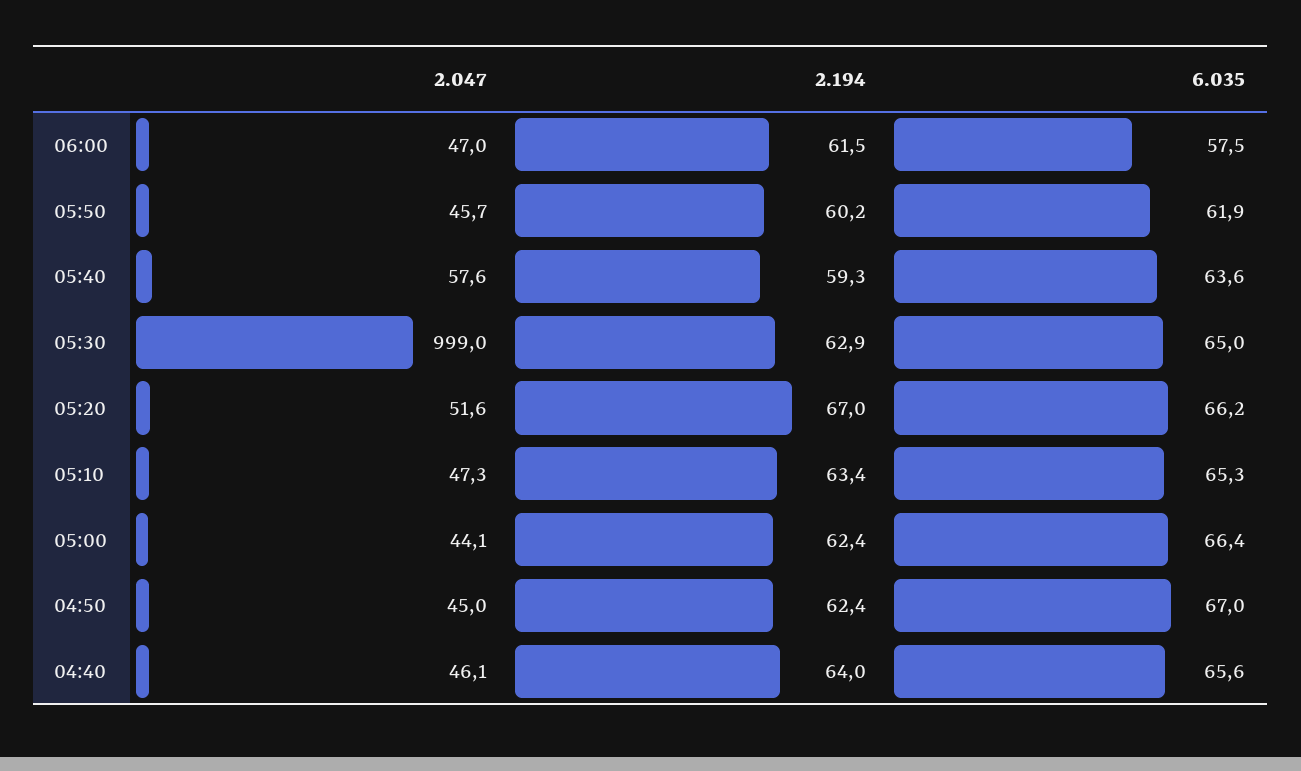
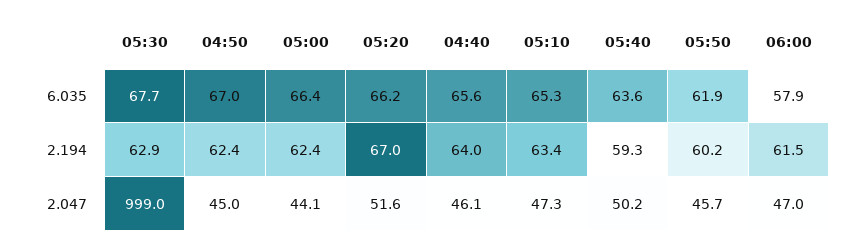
  {
    "2.047": {
      "06:00": 47,
      "05:50": 45.7,
-     "05:40": 57.6,
+     "05:40": 50.2,
      "05:30": 999,
      "05:20": 51.6,
      "05:10": 47.3,
      "05:00": 44.1,
      "04:50": 45,
      "04:40": 46.1
    },
    "2.194": {
      "06:00": 61.5,
      "05:50": 60.2,
      "05:40": 59.3,
      "05:30": 62.9,
      "05:20": 67,
      "05:10": 63.4,
      "05:00": 62.4,
      "04:50": 62.4,
      "04:40": 64
    },
    "6.035": {
-     "06:00": 57.5,
+     "06:00": 57.9,
      "05:50": 61.9,
      "05:40": 63.6,
-     "05:30": 65,
+     "05:30": 67.7,
      "05:20": 66.2,
      "05:10": 65.3,
      "05:00": 66.4,
      "04:50": 67,
      "04:40": 65.6
    }
  }

